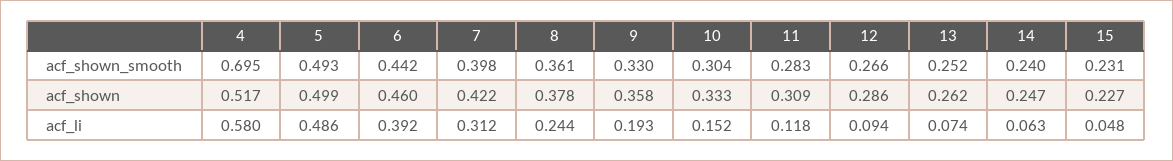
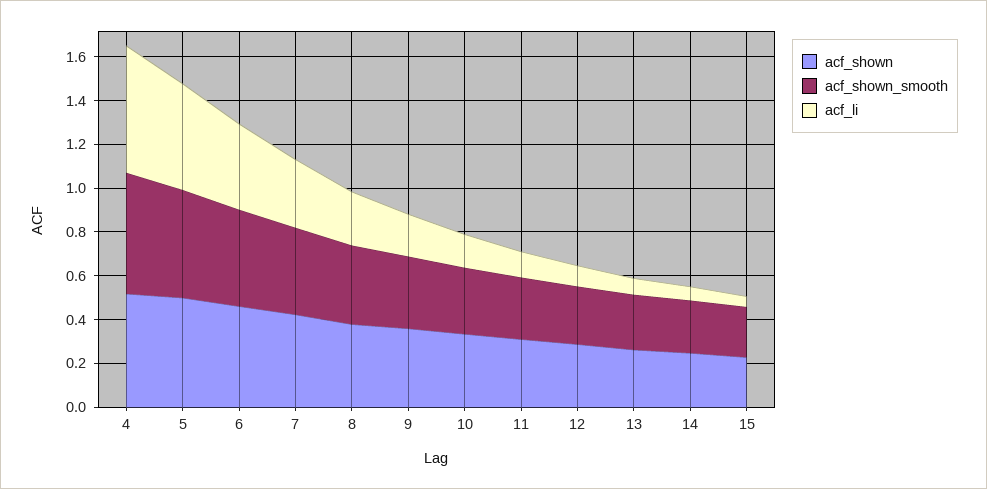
  {
    "acf_shown_smooth": {
-     "4": 0.695,
+     "4": 0.55,
      "5": 0.493,
      "6": 0.442,
      "7": 0.398,
      "8": 0.361,
      "9": 0.33,
      "10": 0.304,
      "11": 0.283,
      "12": 0.266,
      "13": 0.252,
      "14": 0.24,
      "15": 0.231
    },
    "acf_shown": {
      "4": 0.517,
      "5": 0.499,
      "6": 0.46,
      "7": 0.422,
      "8": 0.378,
      "9": 0.358,
      "10": 0.333,
      "11": 0.309,
      "12": 0.286,
      "13": 0.262,
      "14": 0.247,
      "15": 0.227
    },
    "acf_li": {
      "4": 0.58,
      "5": 0.486,
      "6": 0.392,
      "7": 0.312,
      "8": 0.244,
      "9": 0.193,
      "10": 0.152,
      "11": 0.118,
      "12": 0.094,
      "13": 0.074,
      "14": 0.063,
      "15": 0.048
    }
  }

